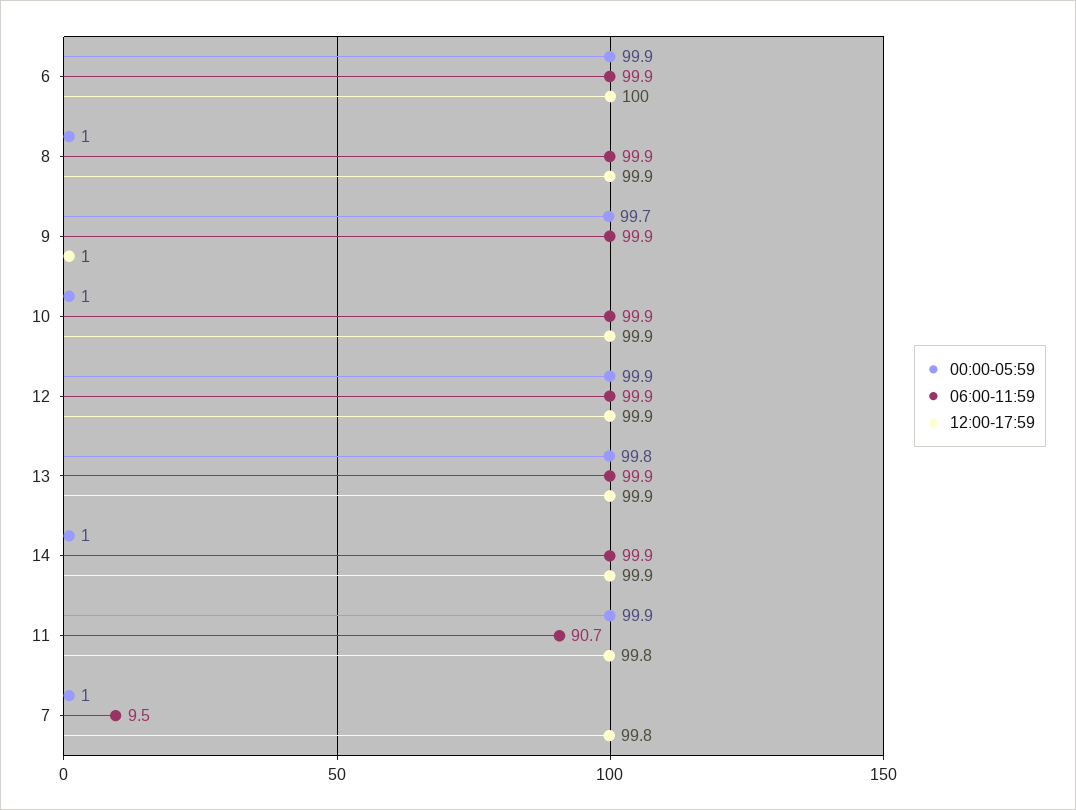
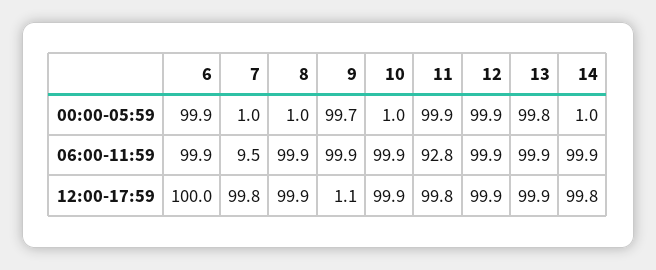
  {
    "00:00-05:59": {
      "6": 99.9,
      "8": 1,
      "9": 99.7,
      "10": 1,
      "12": 99.9,
      "13": 99.8,
      "14": 1,
      "11": 99.9,
      "7": 1
    },
    "06:00-11:59": {
      "6": 99.9,
      "8": 99.9,
      "9": 99.9,
      "10": 99.9,
      "12": 99.9,
      "13": 99.9,
      "14": 99.9,
-     "11": 90.7,
+     "11": 92.8,
      "7": 9.5
    },
    "12:00-17:59": {
      "6": 100,
      "8": 99.9,
-     "9": 1,
+     "9": 1.1,
      "10": 99.9,
      "12": 99.9,
      "13": 99.9,
-     "14": 99.9,
+     "14": 99.8,
      "11": 99.8,
      "7": 99.8
    }
  }

